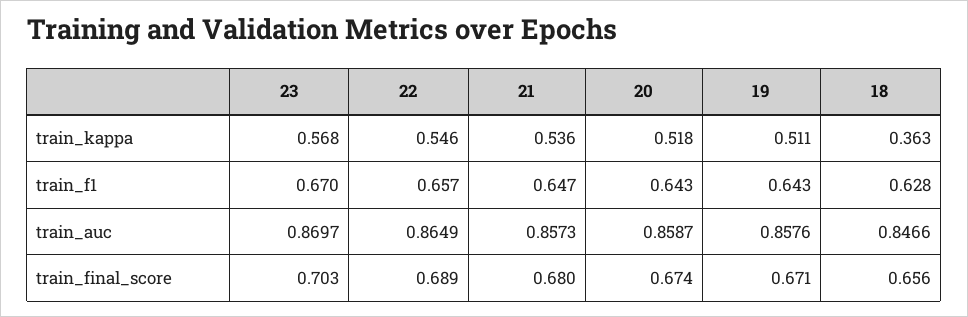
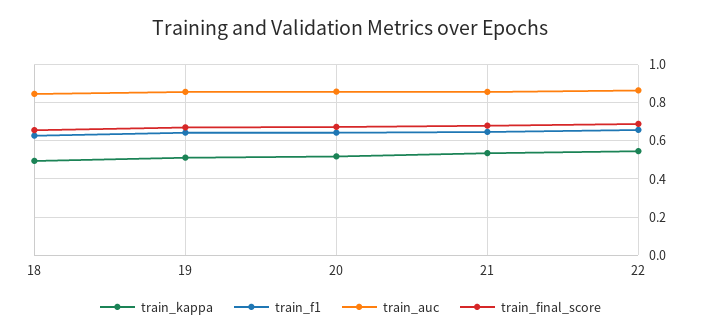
  {
    "train_kappa": {
-     "23": 0.568,
      "22": 0.546,
      "21": 0.536,
      "20": 0.518,
      "19": 0.511,
-     "18": 0.363
+     "18": 0.5
    },
    "train_f1": {
-     "23": 0.67,
      "22": 0.657,
      "21": 0.647,
      "20": 0.643,
      "19": 0.643,
      "18": 0.628
    },
    "train_auc": {
-     "23": 0.8697,
      "22": 0.8649,
      "21": 0.8573,
      "20": 0.8587,
      "19": 0.8576,
      "18": 0.8466
    },
    "train_final_score": {
-     "23": 0.703,
      "22": 0.689,
      "21": 0.68,
      "20": 0.674,
      "19": 0.671,
      "18": 0.656
    }
  }

